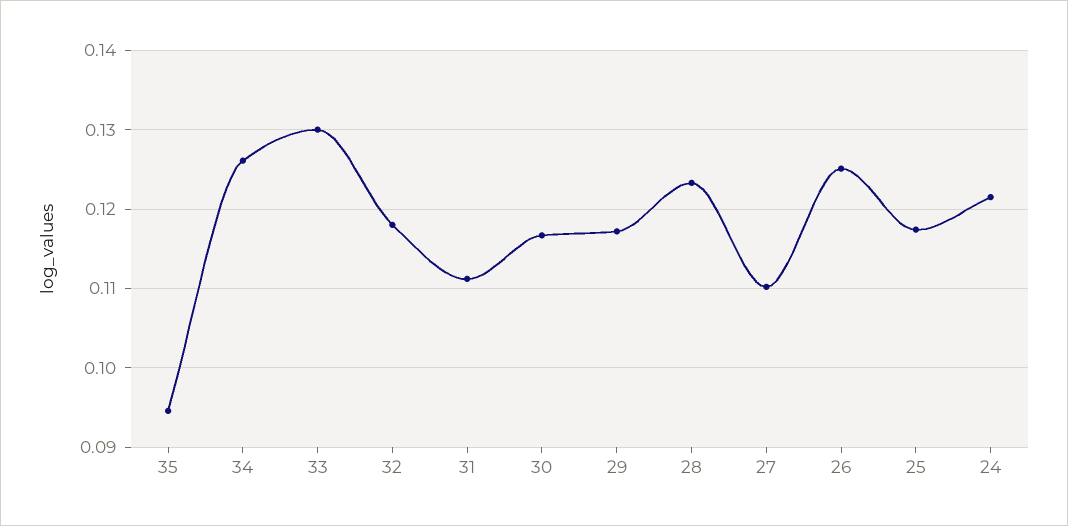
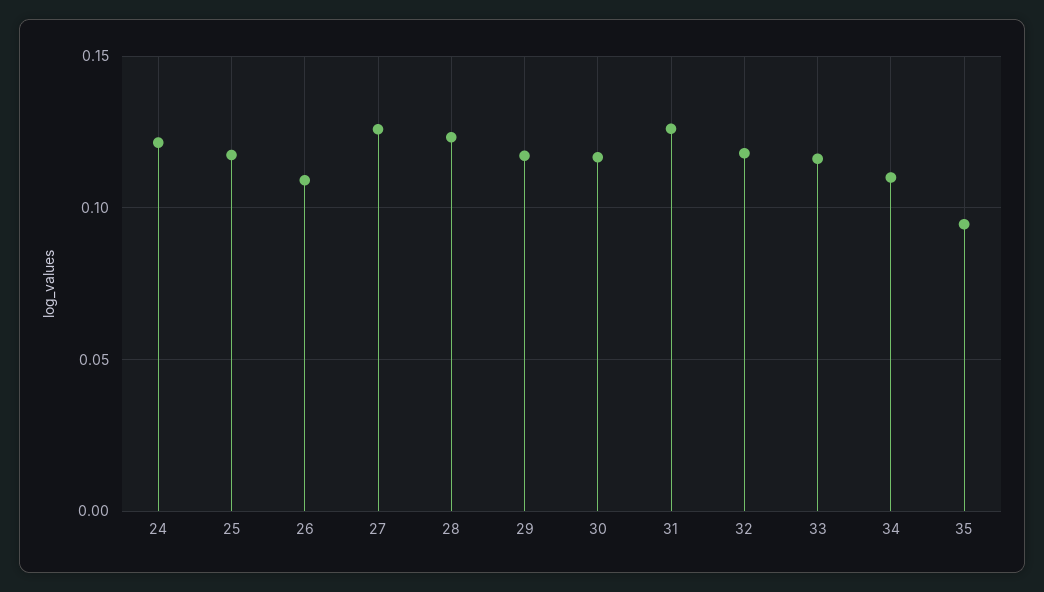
  {
    "35": 0.095,
-   "34": 0.126,
+   "34": 0.11,
-   "33": 0.13,
+   "33": 0.115,
    "32": 0.118,
-   "31": 0.111,
+   "31": 0.125,
    "30": 0.117,
    "29": 0.117,
    "28": 0.123,
-   "27": 0.11,
+   "27": 0.125,
-   "26": 0.125,
+   "26": 0.11,
    "25": 0.117,
    "24": 0.122
  }

